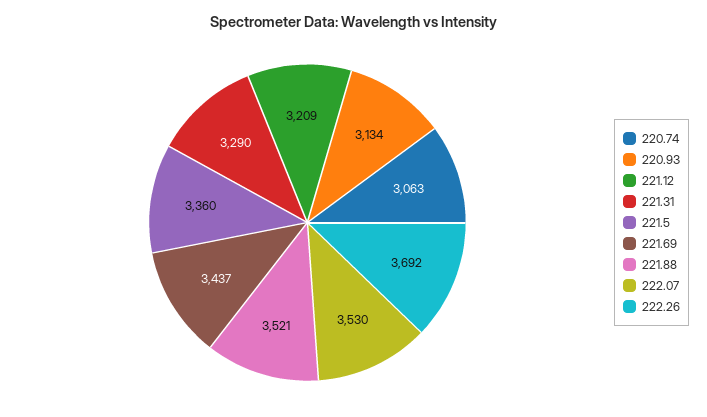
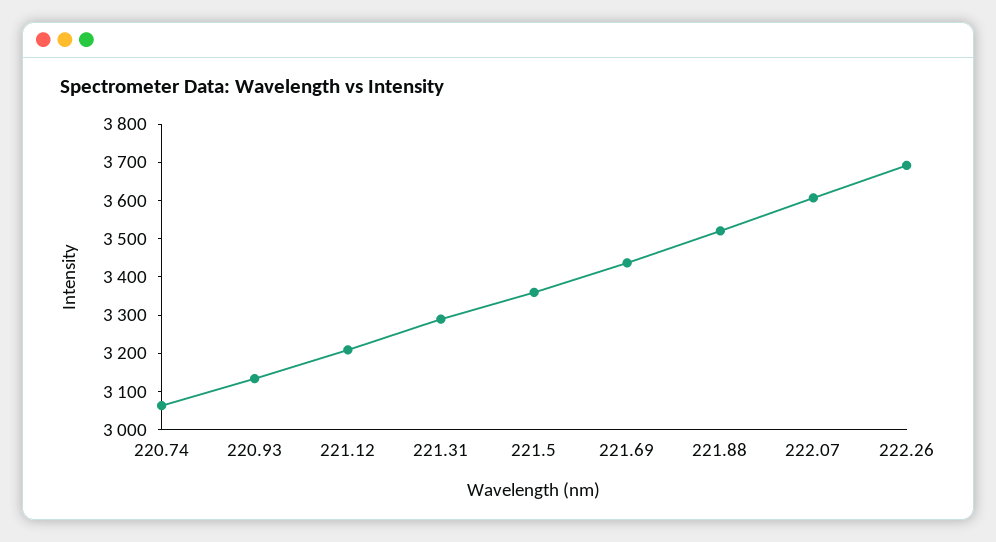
  {
    "220.74": 3063,
    "220.93": 3134,
    "221.12": 3209,
    "221.31": 3290,
    "221.5": 3360,
    "221.69": 3437,
    "221.88": 3521,
-   "222.07": 3530,
+   "222.07": 3600,
    "222.26": 3692
  }

